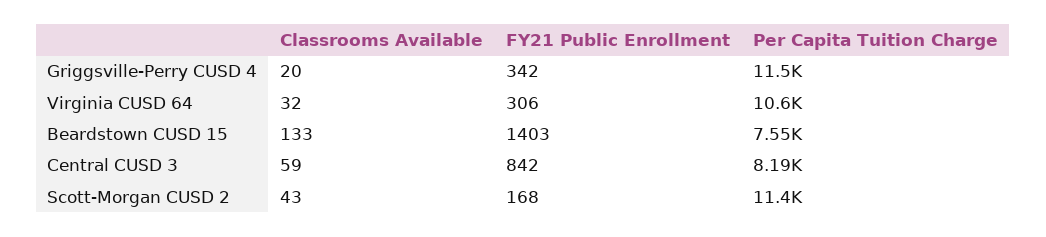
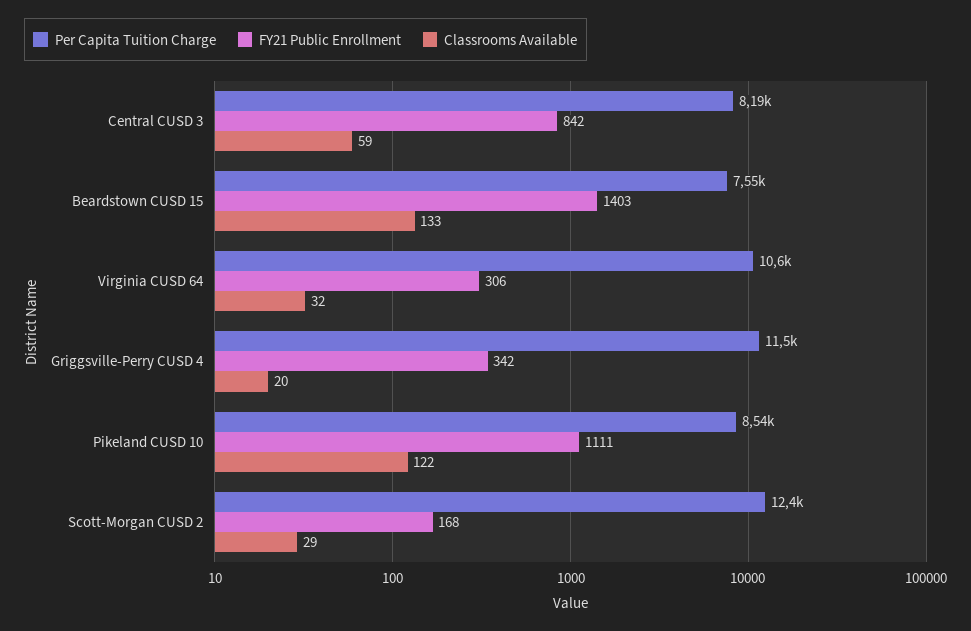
  {
    "Classrooms Available": {
      "Griggsville-Perry CUSD 4": 20,
      "Virginia CUSD 64": 32,
      "Beardstown CUSD 15": 133,
      "Central CUSD 3": 59,
-     "Scott-Morgan CUSD 2": 43
+     "Scott-Morgan CUSD 2": 29,
+     "Pikeland CUSD 10": 122
    },
    "FY21 Public Enrollment": {
      "Griggsville-Perry CUSD 4": 342,
      "Virginia CUSD 64": 306,
      "Beardstown CUSD 15": 1403,
      "Central CUSD 3": 842,
-     "Scott-Morgan CUSD 2": 168
+     "Scott-Morgan CUSD 2": 168,
+     "Pikeland CUSD 10": 1111
    },
    "Per Capita Tuition Charge": {
      "Griggsville-Perry CUSD 4": 11500,
      "Virginia CUSD 64": 10600,
      "Beardstown CUSD 15": 7550,
      "Central CUSD 3": 8190,
-     "Scott-Morgan CUSD 2": 11400
+     "Scott-Morgan CUSD 2": 12400,
+     "Pikeland CUSD 10": 8540
    }
  }

